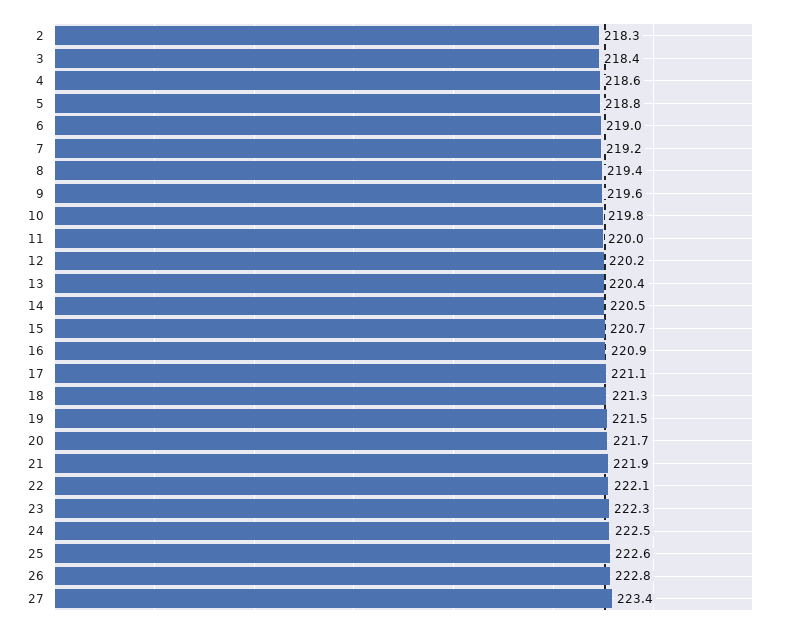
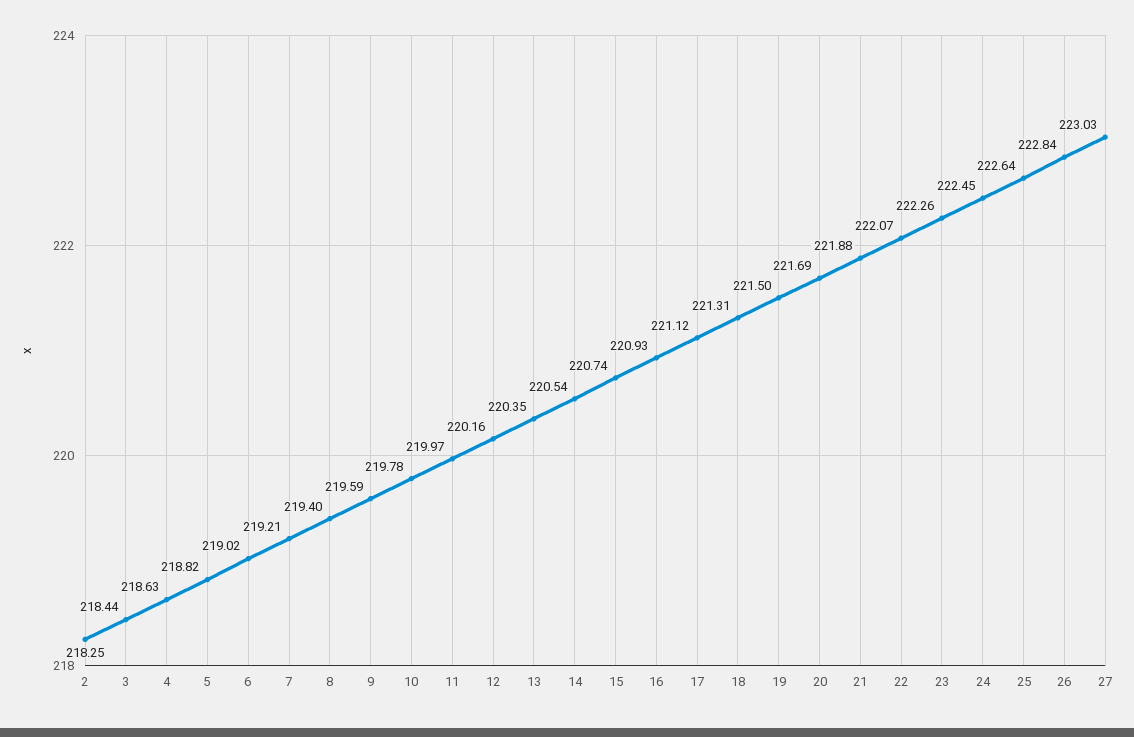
  {
    "2": 218.25,
    "3": 218.44,
    "4": 218.63,
    "5": 218.82,
    "6": 219.02,
    "7": 219.21,
    "8": 219.4,
    "9": 219.59,
    "10": 219.78,
    "11": 219.97,
    "12": 220.16,
    "13": 220.35,
    "14": 220.54,
    "15": 220.74,
    "16": 220.93,
    "17": 221.12,
    "18": 221.31,
    "19": 221.5,
    "20": 221.69,
    "21": 221.88,
    "22": 222.07,
    "23": 222.26,
    "24": 222.45,
    "25": 222.64,
    "26": 222.84,
-   "27": 223.4
+   "27": 223.03
  }

